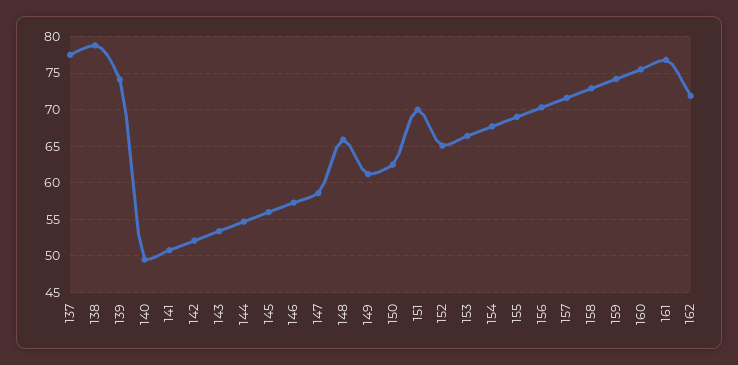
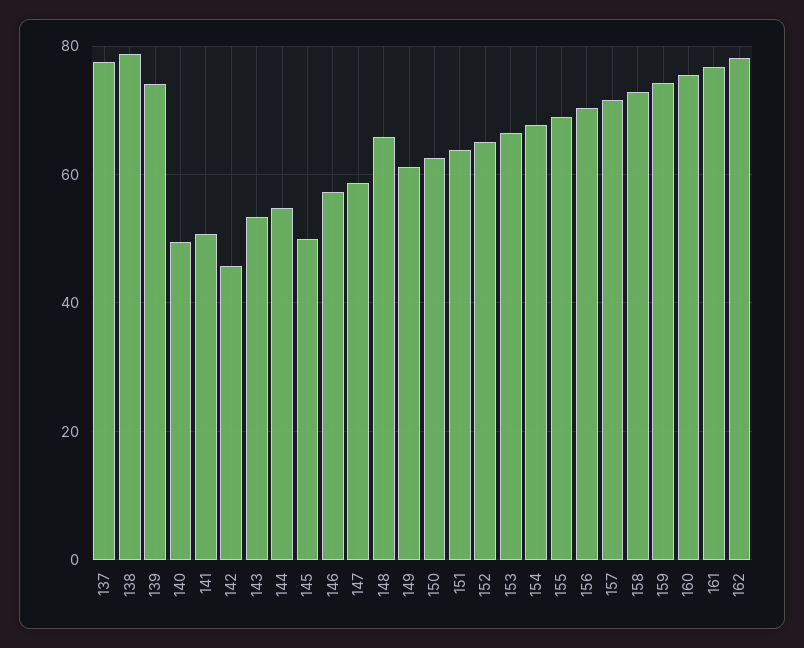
  {
    "137": 78,
    "138": 79,
    "139": 74,
    "140": 50,
    "141": 51,
-   "142": 52,
+   "142": 46,
    "143": 53,
    "144": 55,
-   "145": 56,
+   "145": 50,
    "146": 57,
    "147": 59,
    "148": 66,
    "149": 61,
    "150": 63,
-   "151": 70,
+   "151": 64,
    "152": 65,
    "153": 66,
    "154": 68,
    "155": 69,
    "156": 70,
    "157": 72,
    "158": 73,
    "159": 74,
    "160": 76,
    "161": 77,
-   "162": 72
+   "162": 78
  }

